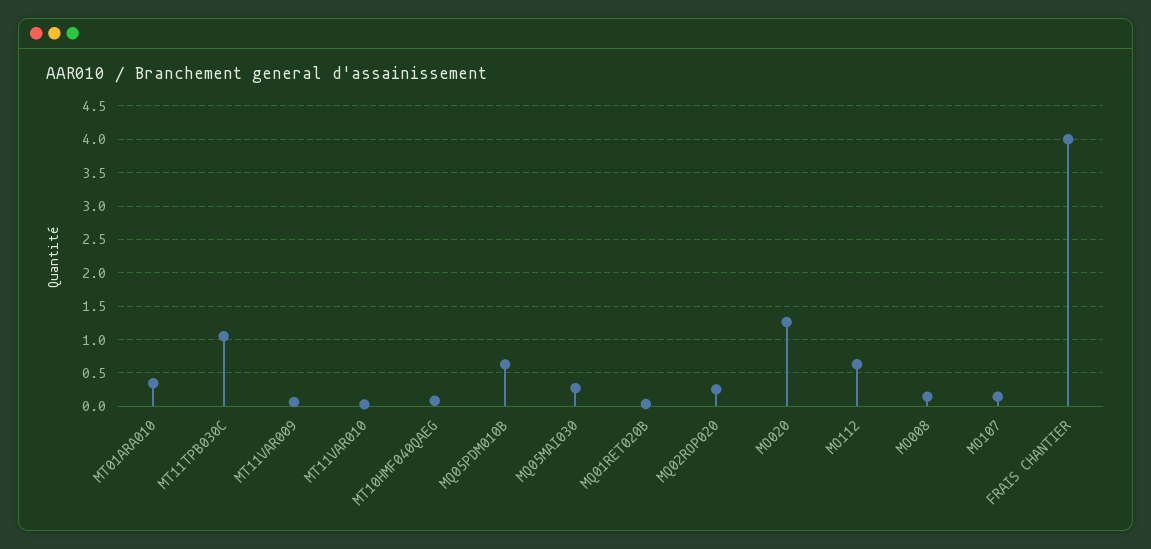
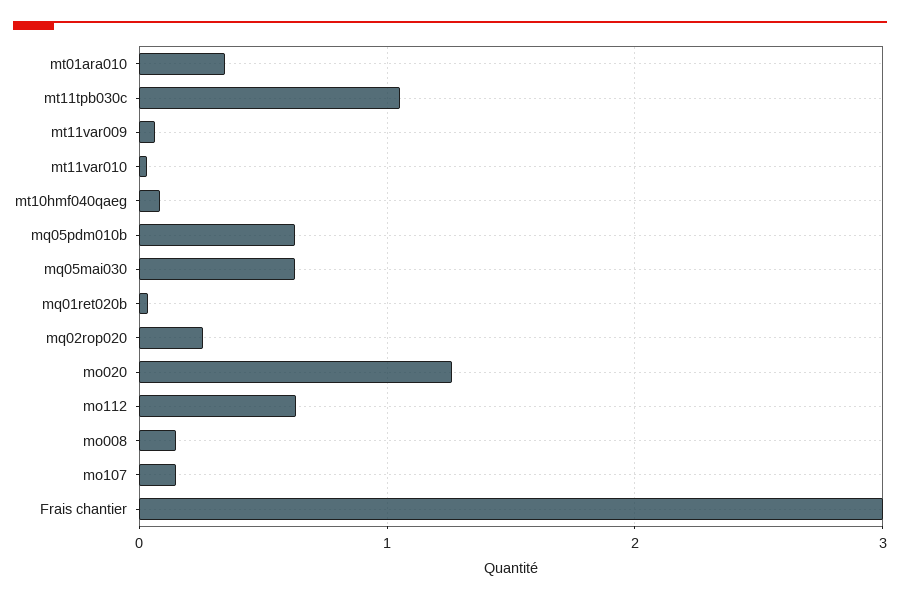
  {
    "MT01ARA010": 0.3,
    "MT11TPB030C": 1.1,
    "MT11VAR009": 0.1,
    "MT11VAR010": 0,
    "MT10HMF040QAEG": 0.1,
    "MQ05PDM010B": 0.6,
-   "MQ05MAI030": 0.3,
+   "MQ05MAI030": 0.6,
    "MQ01RET020B": 0,
    "MQ02ROP020": 0.3,
    "MO020": 1.3,
    "MO112": 0.6,
    "MO008": 0.1,
    "MO107": 0.1,
-   "FRAIS CHANTIER": 4
+   "FRAIS CHANTIER": 3
  }

